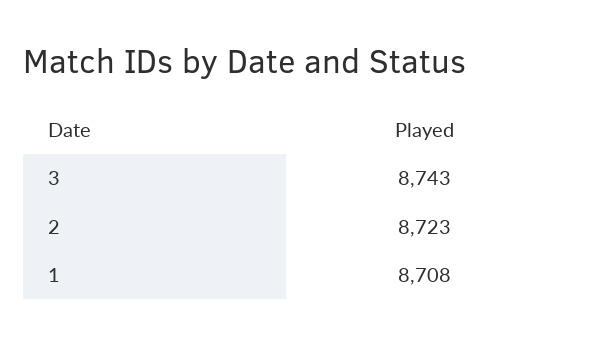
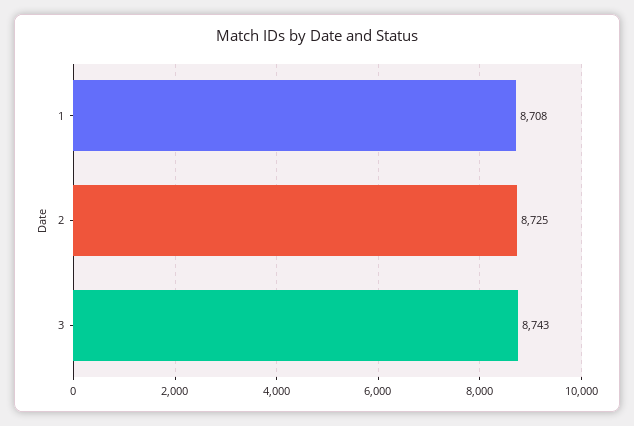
  {
    "3": 8743,
-   "2": 8723,
+   "2": 8725,
    "1": 8708
  }

